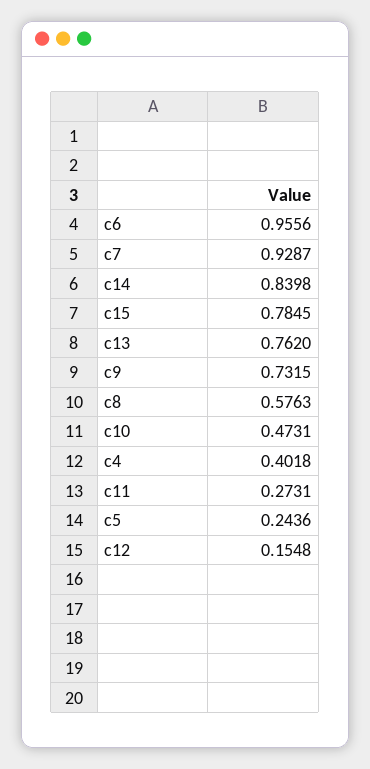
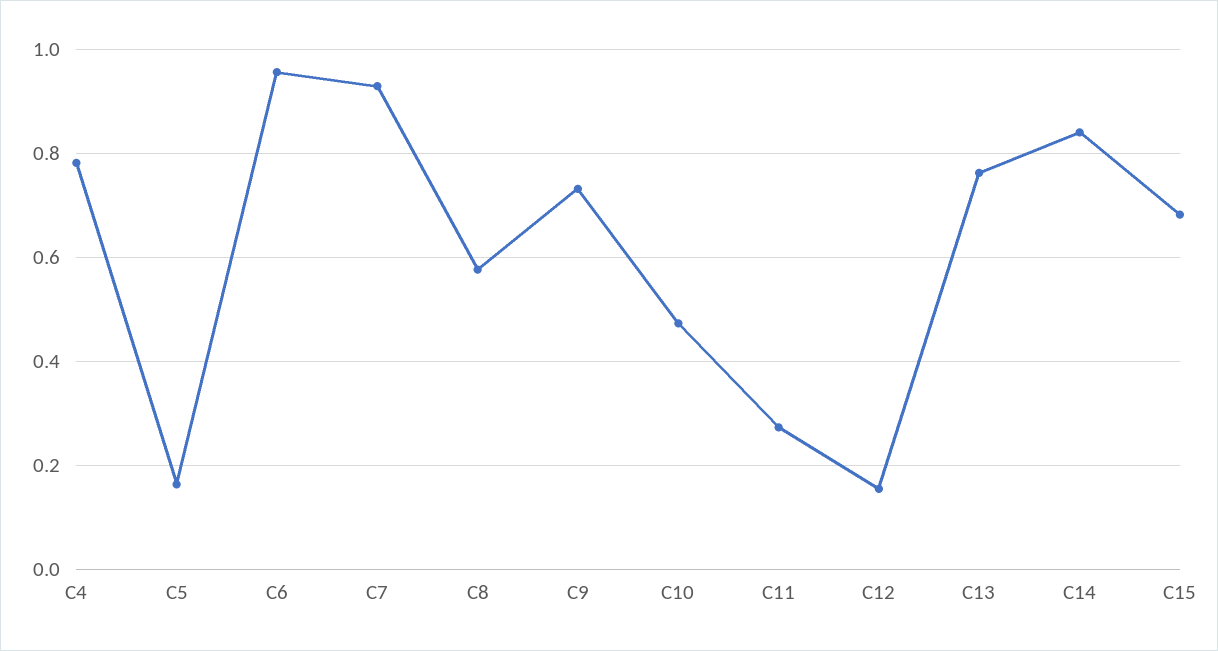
  {
    "c6": 0.9556,
    "c7": 0.9287,
    "c14": 0.8398,
-   "c15": 0.7845,
+   "c15": 0.68,
    "c13": 0.762,
    "c9": 0.7315,
    "c8": 0.5763,
    "c10": 0.4731,
-   "c4": 0.4018,
+   "c4": 0.78,
    "c11": 0.2731,
-   "c5": 0.2436,
+   "c5": 0.16,
    "c12": 0.1548
  }

